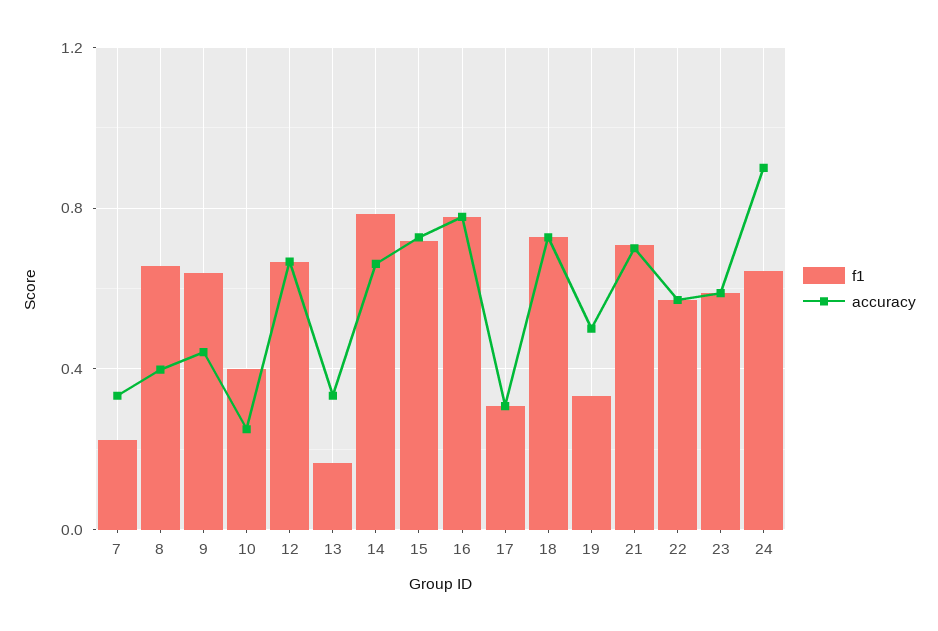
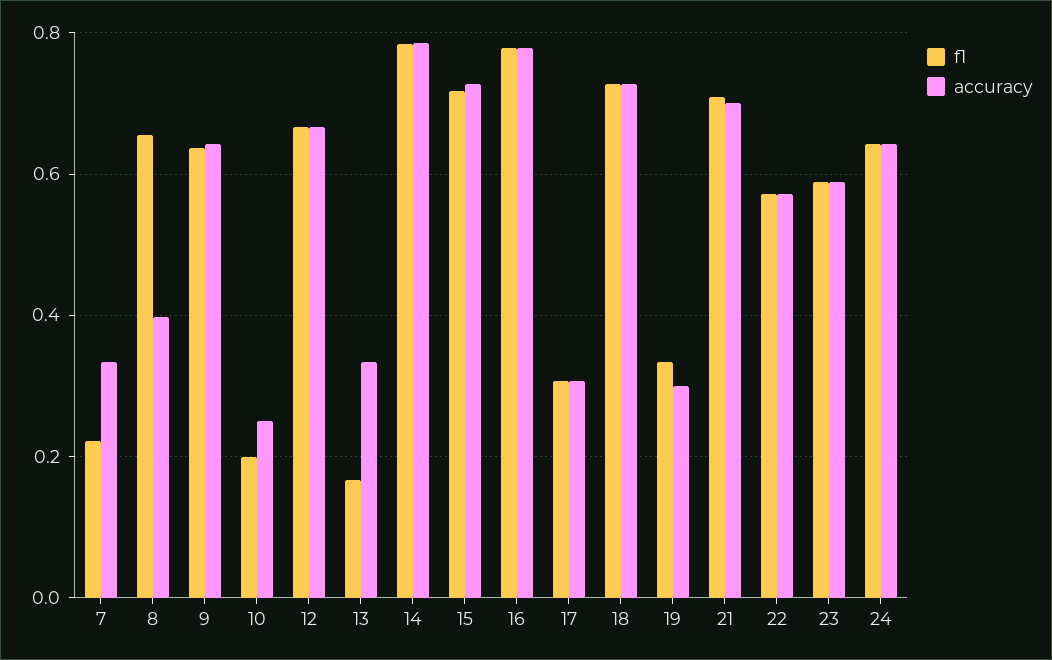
  {
    "f1": {
      "7": 0.22,
      "8": 0.66,
      "9": 0.64,
-     "10": 0.4,
+     "10": 0.2,
      "12": 0.66,
      "13": 0.16,
      "14": 0.78,
      "15": 0.72,
      "16": 0.78,
      "17": 0.3,
      "18": 0.72,
      "19": 0.34,
      "21": 0.7,
      "22": 0.58,
      "23": 0.58,
      "24": 0.64
    },
    "accuracy": {
      "7": 0.34,
      "8": 0.4,
-     "9": 0.45,
+     "9": 0.64,
      "10": 0.26,
      "12": 0.66,
      "13": 0.34,
-     "14": 0.65,
+     "14": 0.78,
      "15": 0.72,
      "16": 0.78,
      "17": 0.3,
      "18": 0.72,
-     "19": 0.5,
+     "19": 0.3,
      "21": 0.7,
      "22": 0.58,
      "23": 0.58,
-     "24": 0.9
+     "24": 0.64
    }
  }

